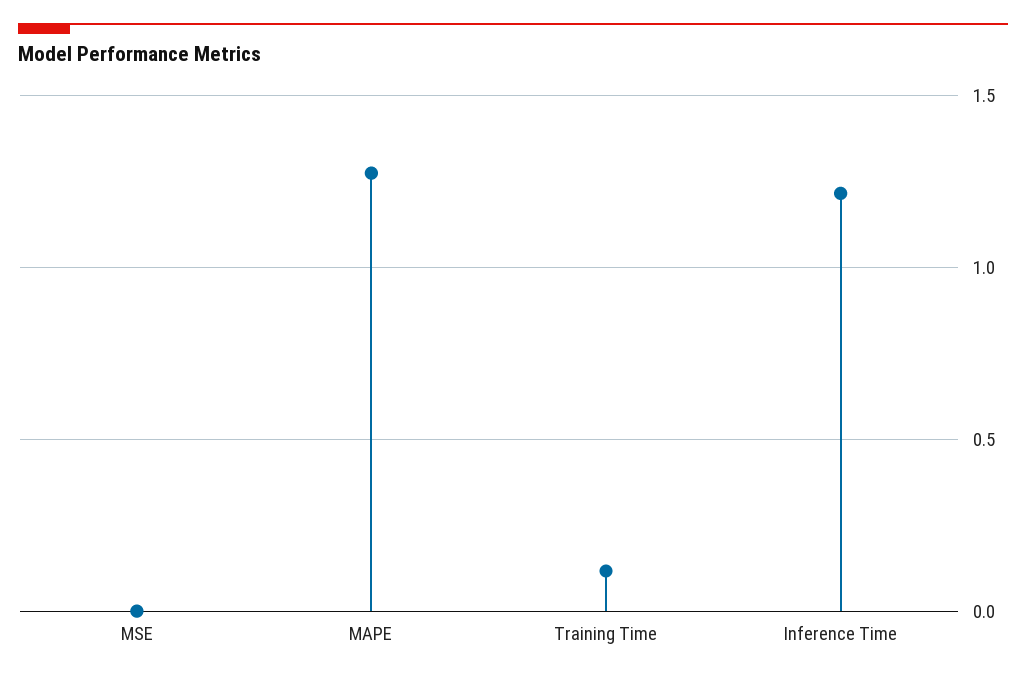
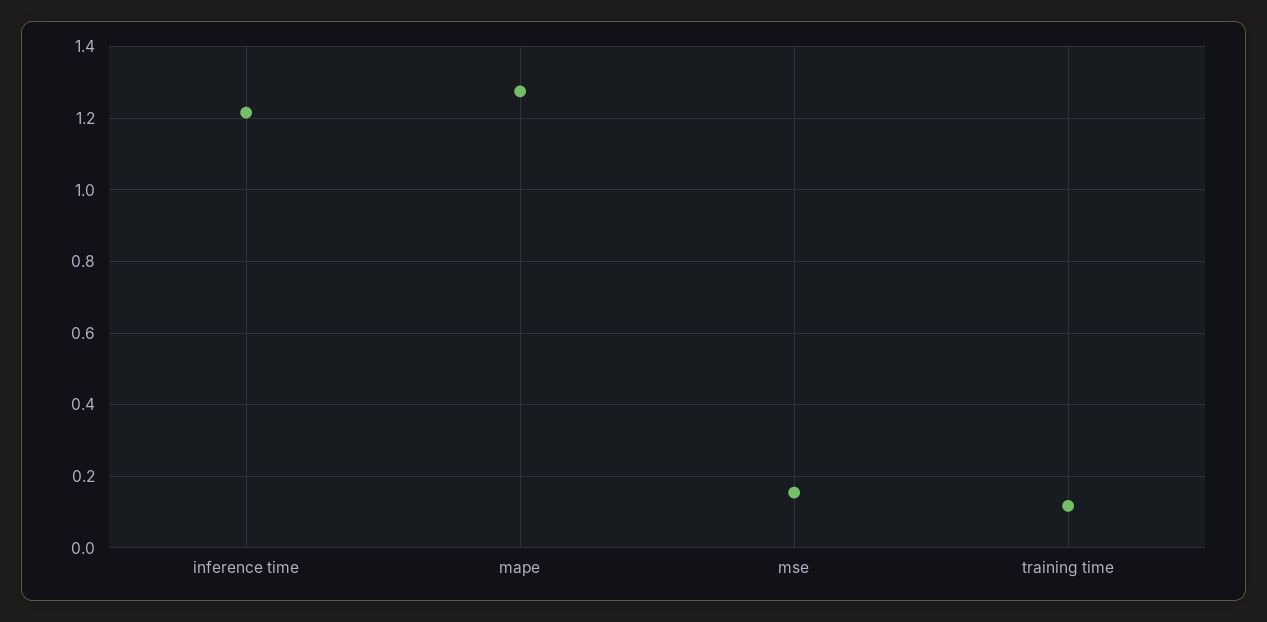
  {
-   "MSE": 0,
+   "MSE": 0.16,
    "MAPE": 1.28,
    "Training Time": 0.12,
    "Inference Time": 1.22
  }

